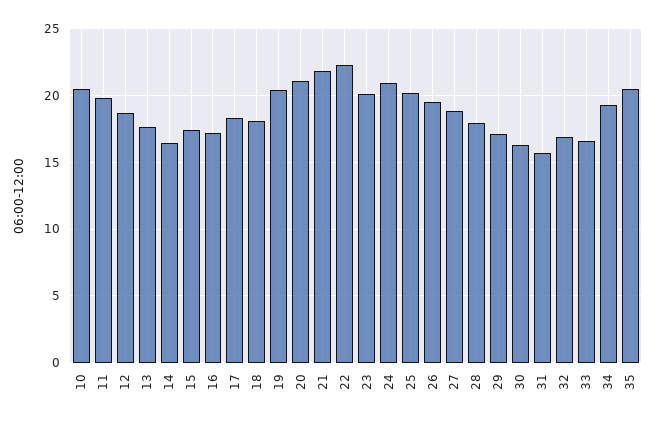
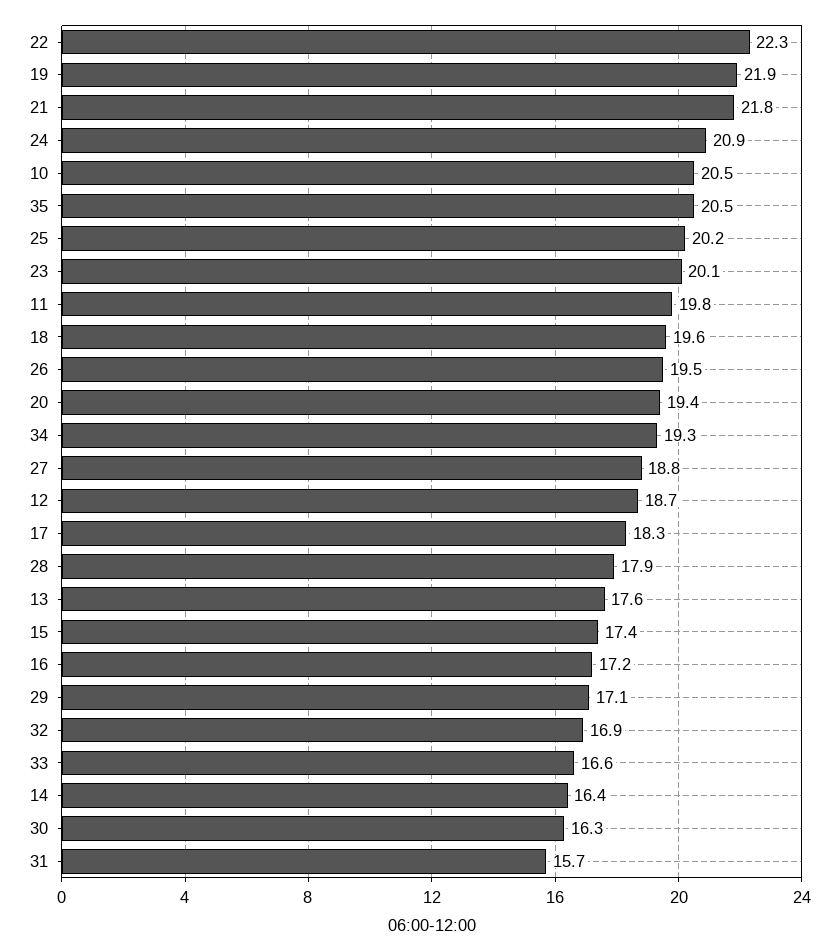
  {
    "10": 20.5,
    "11": 19.8,
    "12": 18.7,
    "13": 17.6,
    "14": 16.4,
    "15": 17.4,
    "16": 17.2,
    "17": 18.3,
-   "18": 18,
+   "18": 19.6,
-   "19": 20.5,
+   "19": 21.9,
-   "20": 21,
+   "20": 19.4,
    "21": 21.8,
    "22": 22.3,
    "23": 20.1,
    "24": 20.9,
    "25": 20.2,
    "26": 19.5,
    "27": 18.8,
    "28": 17.9,
    "29": 17.1,
    "30": 16.3,
    "31": 15.7,
    "32": 16.9,
    "33": 16.6,
    "34": 19.3,
    "35": 20.5
  }

